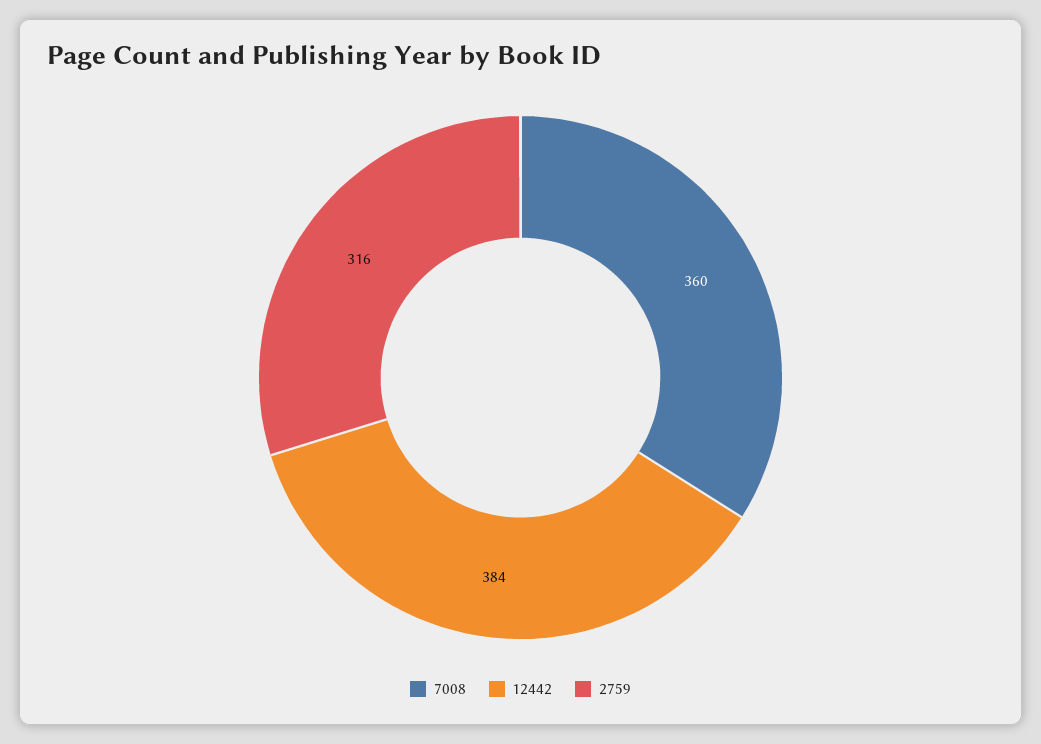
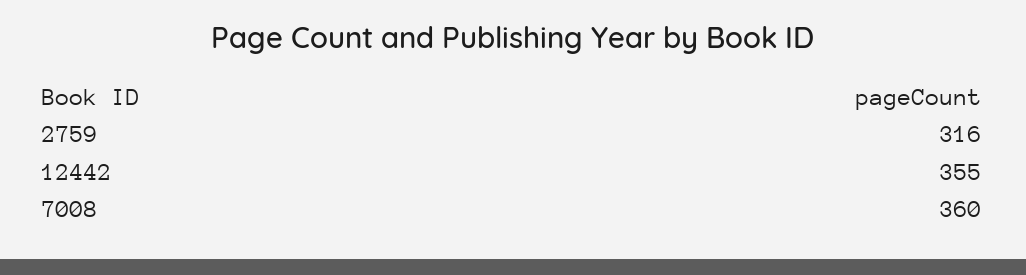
  {
    "7008": 360,
-   "12442": 384,
+   "12442": 355,
    "2759": 316
  }

